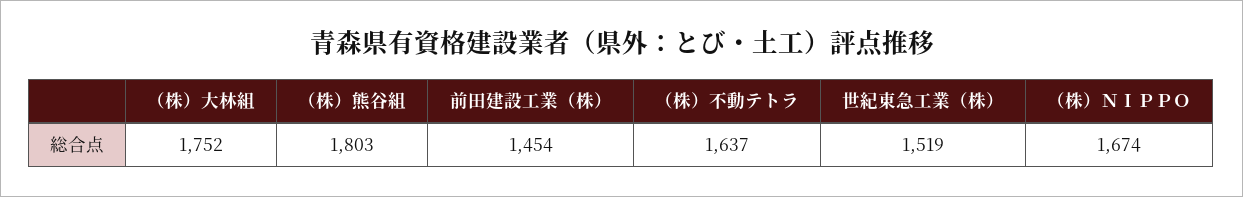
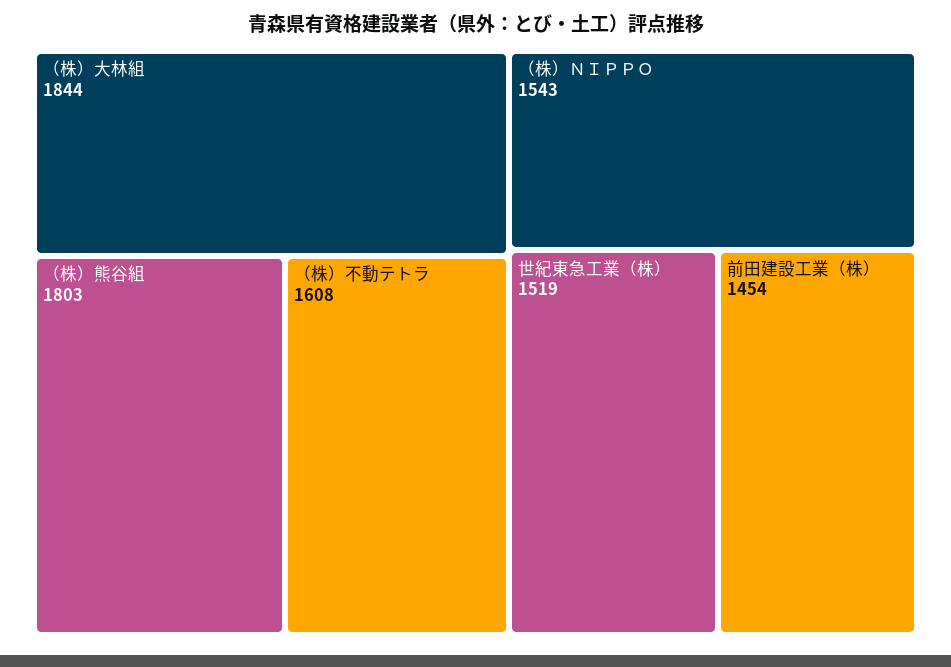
  {
-   "（株）大林組": 1752,
+   "（株）大林組": 1844,
    "（株）熊谷組": 1803,
    "前田建設工業（株）": 1454,
-   "（株）不動テトラ": 1637,
+   "（株）不動テトラ": 1608,
    "世紀東急工業（株）": 1519,
-   "（株）ＮＩＰＰＯ": 1674
+   "（株）ＮＩＰＰＯ": 1543
  }

